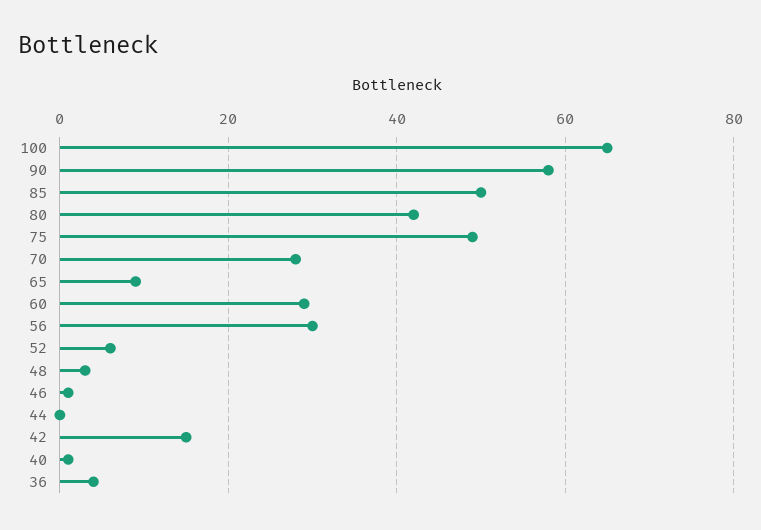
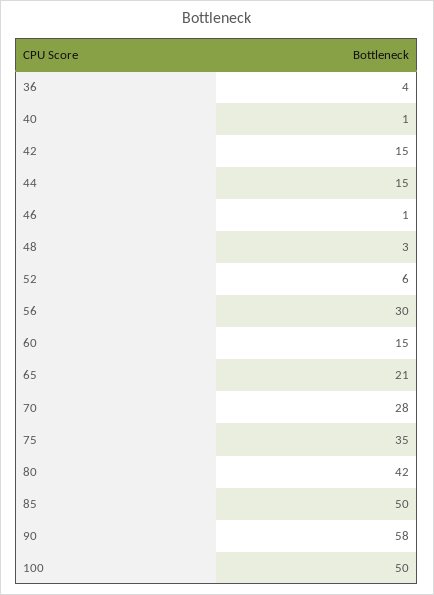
  {
-   "100": 65,
+   "100": 50,
    "90": 58,
    "85": 50,
    "80": 42,
-   "75": 50,
+   "75": 35,
    "70": 28,
-   "65": 10,
+   "65": 21,
-   "60": 30,
+   "60": 15,
    "56": 30,
    "52": 6,
    "48": 3,
    "46": 1,
-   "44": 0,
+   "44": 15,
    "42": 15,
    "40": 1,
    "36": 4
  }

